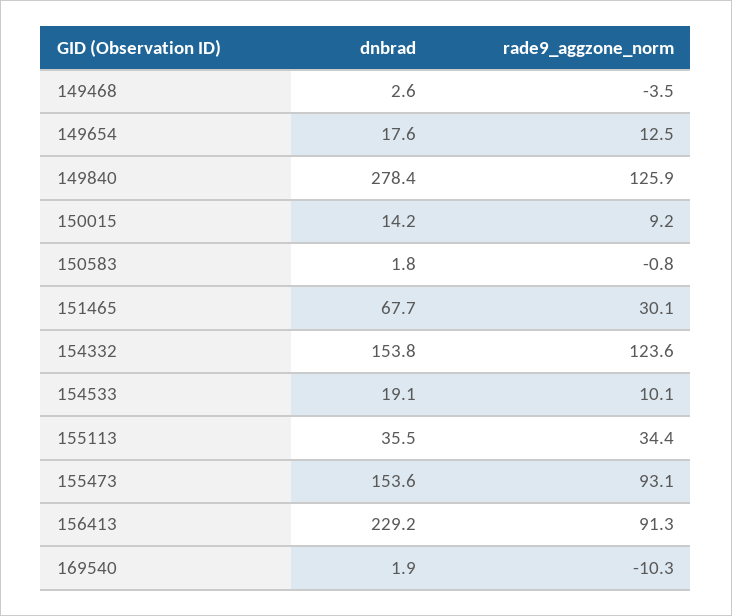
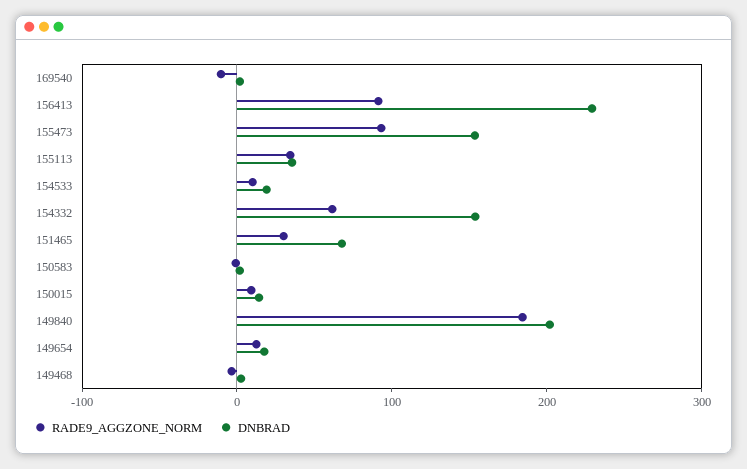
  {
    "dnbrad": {
      "149468": 2.6,
      "149654": 17.6,
-     "149840": 278.4,
+     "149840": 200,
      "150015": 14.2,
      "150583": 1.8,
      "151465": 67.7,
      "154332": 153.8,
      "154533": 19.1,
      "155113": 35.5,
      "155473": 153.6,
      "156413": 229.2,
      "169540": 1.9
    },
    "rade9_aggzone_norm": {
      "149468": -3.5,
      "149654": 12.5,
-     "149840": 125.9,
+     "149840": 180,
      "150015": 9.2,
      "150583": -0.8,
      "151465": 30.1,
-     "154332": 123.6,
+     "154332": 60,
      "154533": 10.1,
      "155113": 34.4,
      "155473": 93.1,
      "156413": 91.3,
      "169540": -10.3
    }
  }

